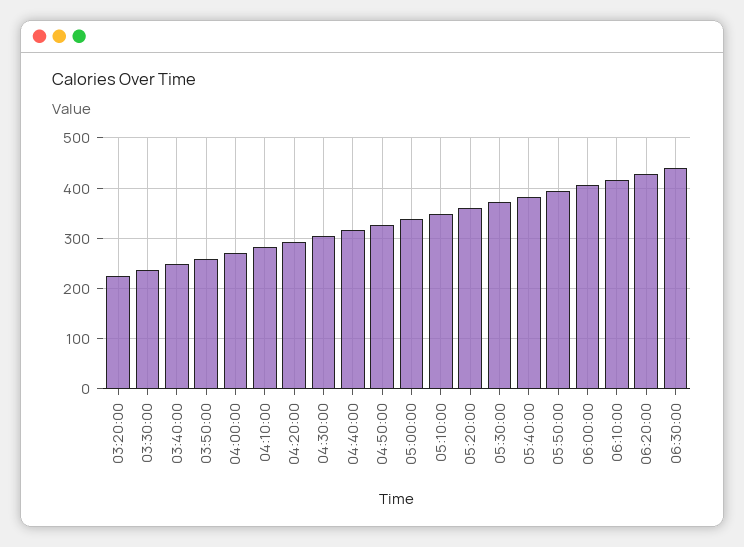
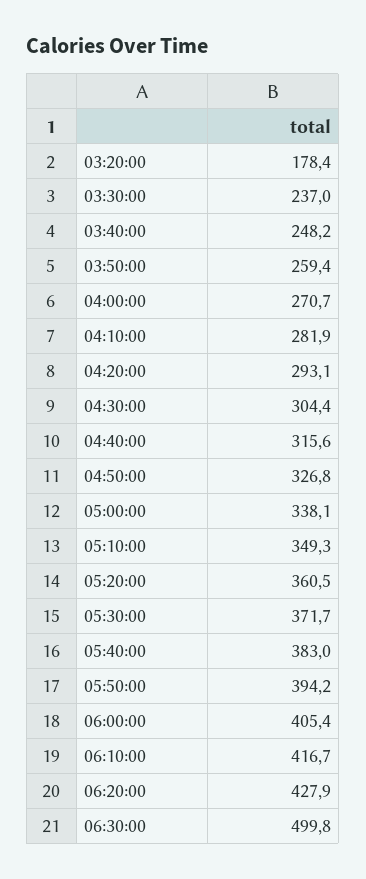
  {
-   "03:20:00": 220,
+   "03:20:00": 178.4,
    "03:30:00": 237,
    "03:40:00": 248.2,
    "03:50:00": 259.4,
    "04:00:00": 270.7,
    "04:10:00": 281.9,
    "04:20:00": 293.1,
    "04:30:00": 304.4,
    "04:40:00": 315.6,
    "04:50:00": 326.8,
    "05:00:00": 338.1,
    "05:10:00": 349.3,
    "05:20:00": 360.5,
    "05:30:00": 371.7,
    "05:40:00": 383,
    "05:50:00": 394.2,
    "06:00:00": 405.4,
    "06:10:00": 416.7,
    "06:20:00": 427.9,
-   "06:30:00": 440
+   "06:30:00": 499.8
  }

